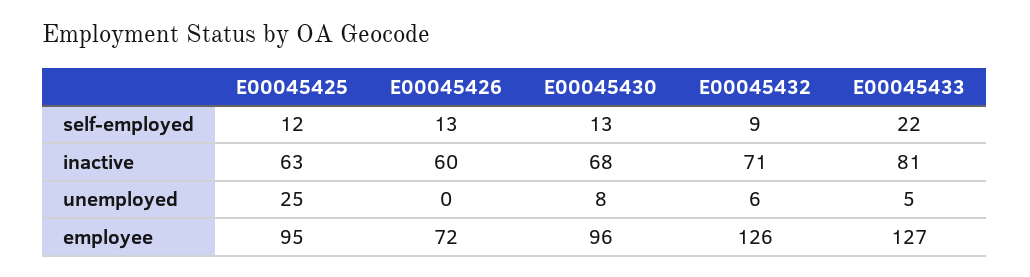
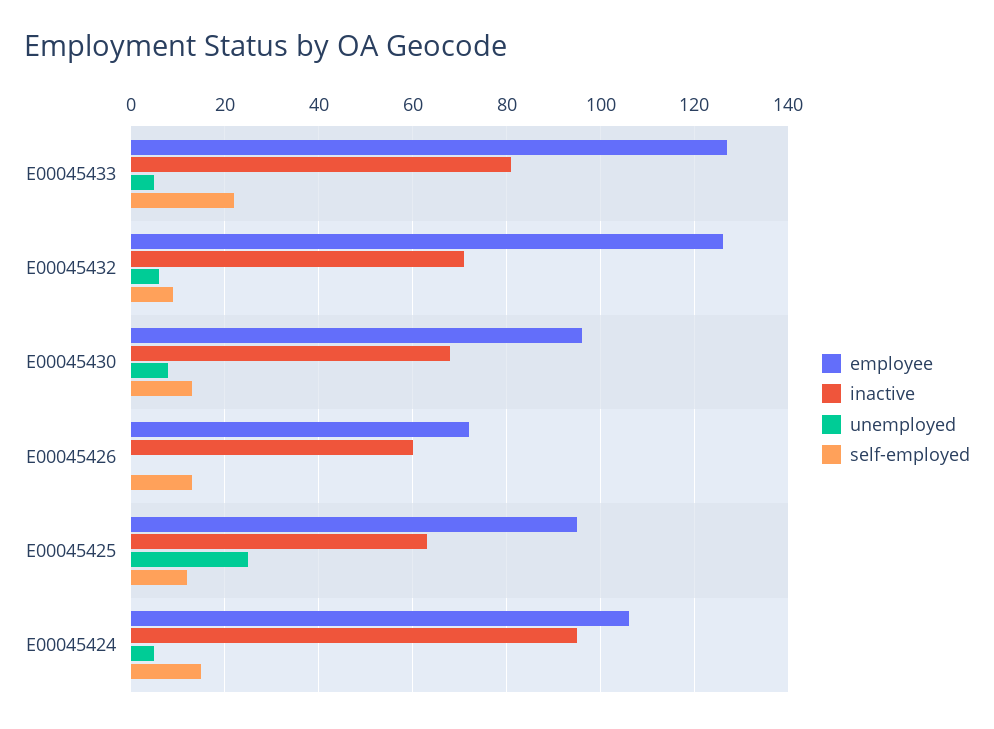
  {
    "self-employed": {
      "E00045425": 12,
      "E00045426": 13,
      "E00045430": 13,
      "E00045432": 9,
-     "E00045433": 22
+     "E00045433": 22,
+     "E00045424": 15
    },
    "inactive": {
      "E00045425": 63,
      "E00045426": 60,
      "E00045430": 68,
      "E00045432": 71,
-     "E00045433": 81
+     "E00045433": 81,
+     "E00045424": 95
    },
    "unemployed": {
      "E00045425": 25,
      "E00045426": 0,
      "E00045430": 8,
      "E00045432": 6,
-     "E00045433": 5
+     "E00045433": 5,
+     "E00045424": 5
    },
    "employee": {
      "E00045425": 95,
      "E00045426": 72,
      "E00045430": 96,
      "E00045432": 126,
-     "E00045433": 127
+     "E00045433": 127,
+     "E00045424": 105
    }
  }

